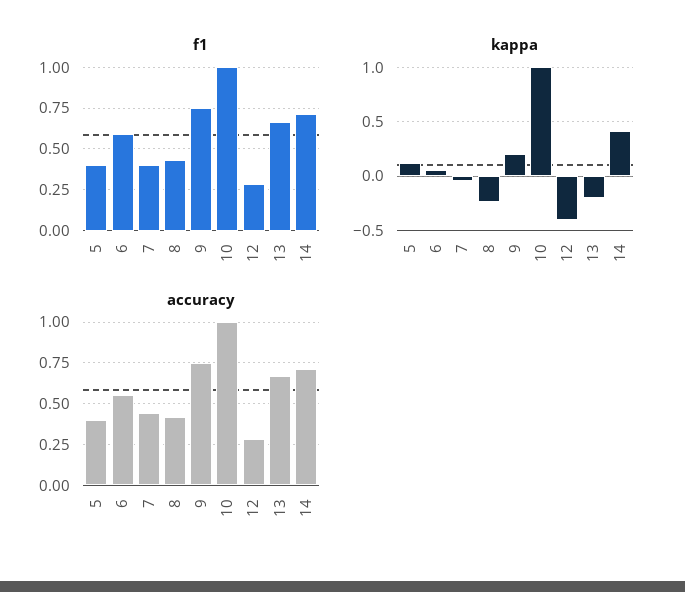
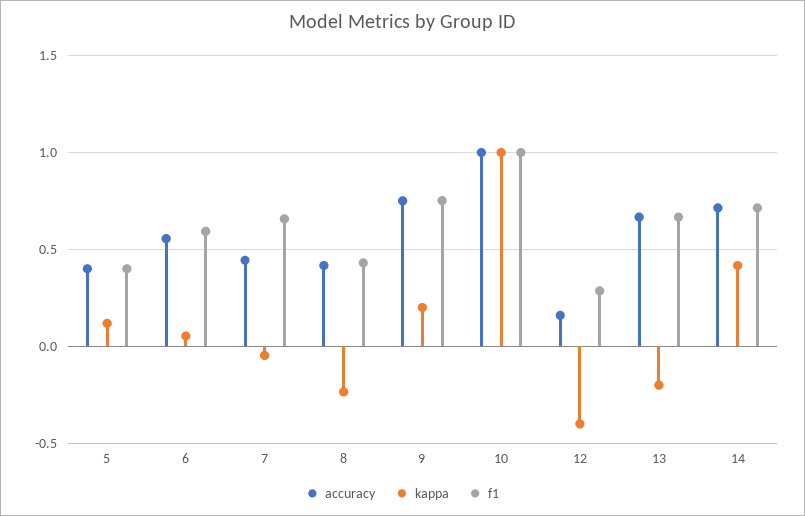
  {
    "f1": {
      "5": 0.4,
      "6": 0.6,
-     "7": 0.4,
+     "7": 0.65,
      "8": 0.45,
      "9": 0.75,
      "10": 1,
      "12": 0.3,
      "13": 0.65,
      "14": 0.7
    },
    "kappa": {
      "5": 0.1,
      "6": 0.05,
      "7": -0.05,
      "8": -0.25,
      "9": 0.2,
      "10": 1,
      "12": -0.4,
      "13": -0.2,
      "14": 0.4
    },
    "accuracy": {
      "5": 0.4,
      "6": 0.55,
      "7": 0.45,
      "8": 0.4,
      "9": 0.75,
      "10": 1,
-     "12": 0.3,
+     "12": 0.15,
      "13": 0.65,
      "14": 0.7
    }
  }

